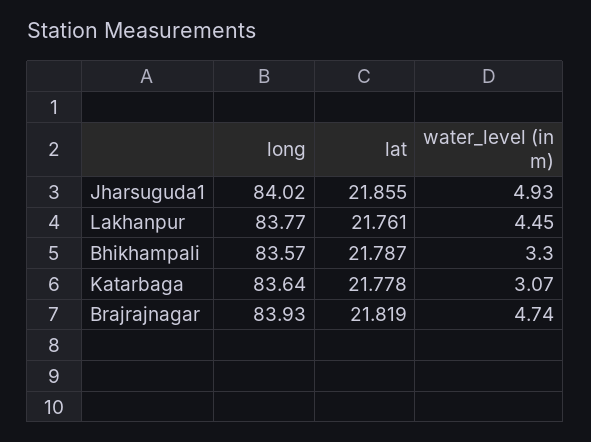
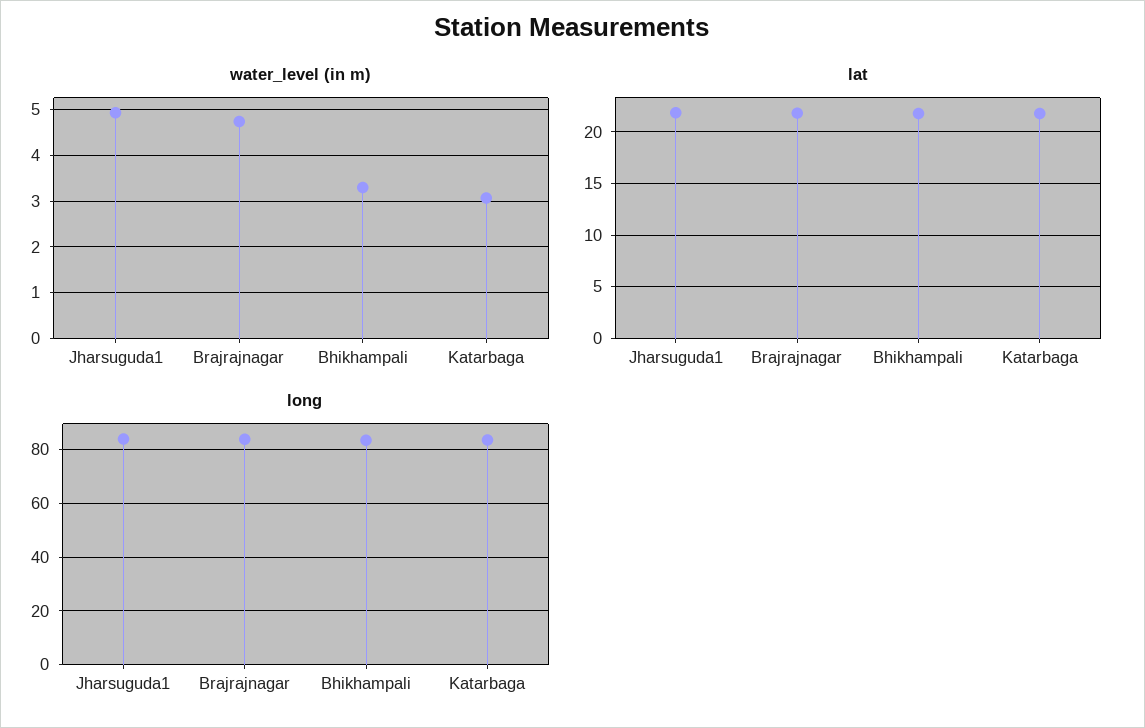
  {
    "long": {
      "Jharsuguda1": 84.02,
-     "Lakhanpur": 83.77,
      "Bhikhampali": 83.57,
      "Katarbaga": 83.64,
      "Brajrajnagar": 83.93
    },
    "lat": {
      "Jharsuguda1": 21.855,
-     "Lakhanpur": 21.761,
      "Bhikhampali": 21.787,
      "Katarbaga": 21.778,
      "Brajrajnagar": 21.819
    },
    "water_level (in m)": {
      "Jharsuguda1": 4.93,
-     "Lakhanpur": 4.45,
      "Bhikhampali": 3.3,
      "Katarbaga": 3.07,
      "Brajrajnagar": 4.74
    }
  }

